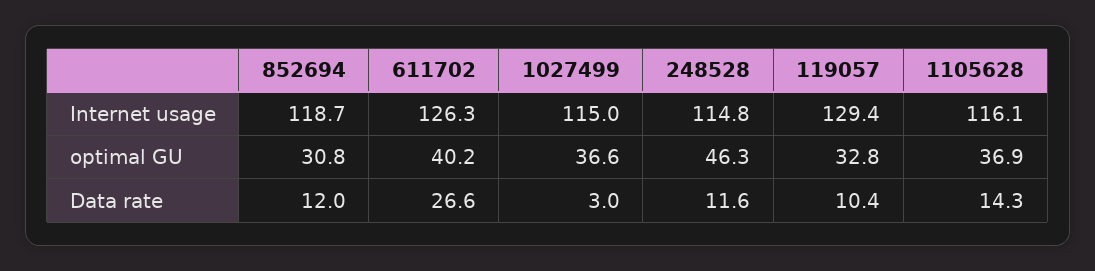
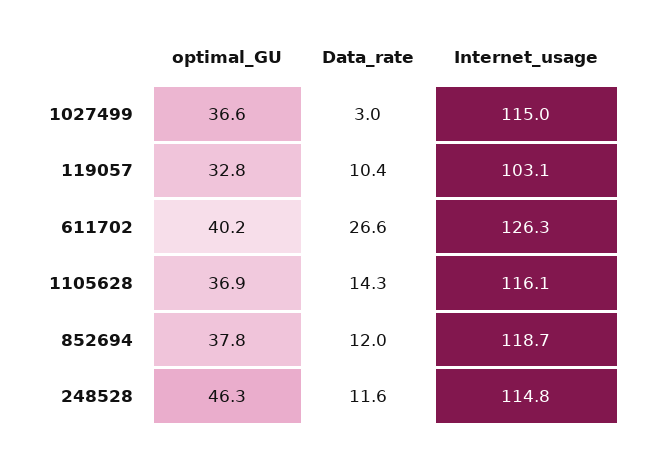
  {
    "852694": {
      "Internet usage": 118.7,
-     "optimal GU": 30.8,
+     "optimal GU": 37.8,
      "Data rate": 12
    },
    "611702": {
      "Internet usage": 126.3,
      "optimal GU": 40.2,
      "Data rate": 26.6
    },
    "1027499": {
      "Internet usage": 115,
      "optimal GU": 36.6,
      "Data rate": 3
    },
    "248528": {
      "Internet usage": 114.8,
      "optimal GU": 46.3,
      "Data rate": 11.6
    },
    "119057": {
-     "Internet usage": 129.4,
+     "Internet usage": 103.1,
      "optimal GU": 32.8,
      "Data rate": 10.4
    },
    "1105628": {
      "Internet usage": 116.1,
      "optimal GU": 36.9,
      "Data rate": 14.3
    }
  }

